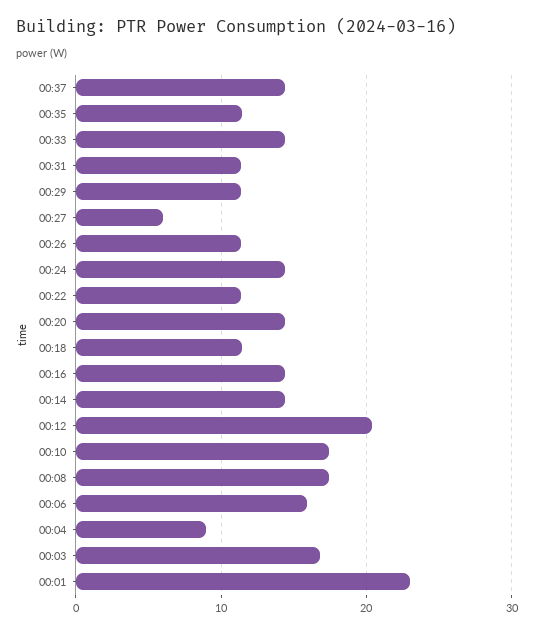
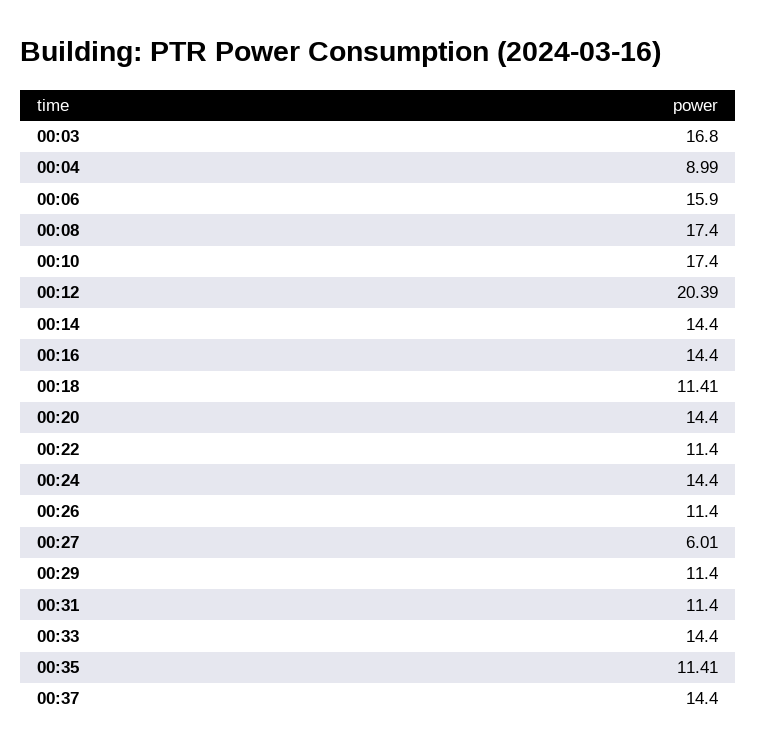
  {
    "00:37": 14.4,
    "00:35": 11.41,
    "00:33": 14.4,
    "00:31": 11.4,
    "00:29": 11.4,
    "00:27": 6.01,
    "00:26": 11.4,
    "00:24": 14.4,
    "00:22": 11.4,
    "00:20": 14.4,
    "00:18": 11.41,
    "00:16": 14.4,
    "00:14": 14.4,
    "00:12": 20.39,
    "00:10": 17.4,
    "00:08": 17.4,
    "00:06": 15.9,
    "00:04": 8.99,
-   "00:03": 16.8,
+   "00:03": 16.8
-   "00:01": 23
  }

